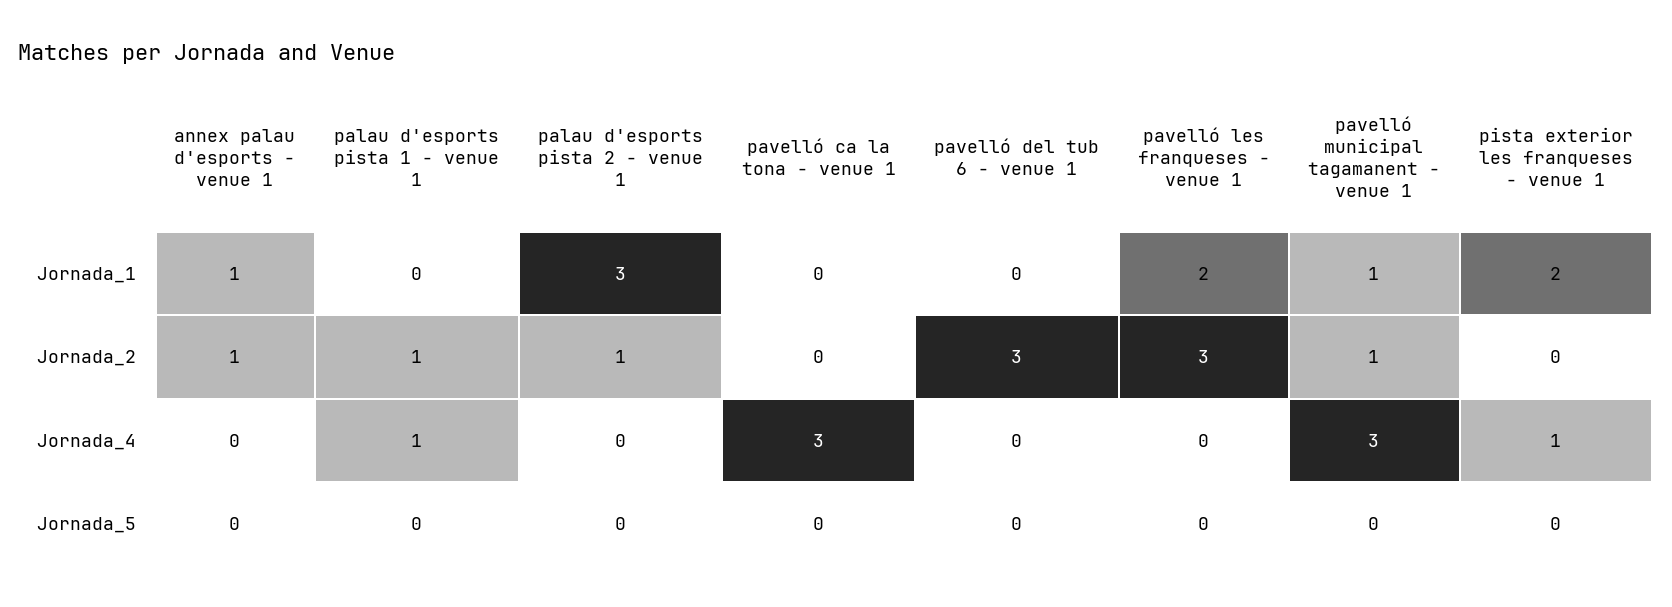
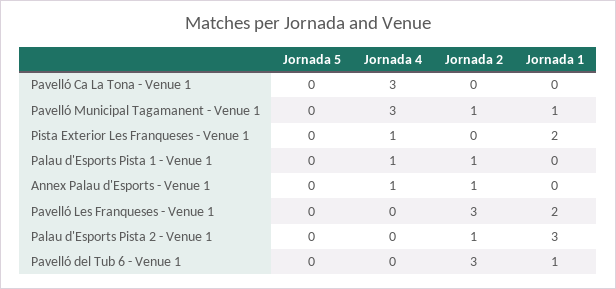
  {
    "annex palau d'esports - venue 1": {
-     "Jornada_1": 1,
+     "Jornada_1": 0,
      "Jornada_2": 1,
-     "Jornada_4": 0,
+     "Jornada_4": 1,
      "Jornada_5": 0
    },
    "palau d'esports pista 1 - venue 1": {
      "Jornada_1": 0,
      "Jornada_2": 1,
      "Jornada_4": 1,
      "Jornada_5": 0
    },
    "palau d'esports pista 2 - venue 1": {
      "Jornada_1": 3,
      "Jornada_2": 1,
      "Jornada_4": 0,
      "Jornada_5": 0
    },
    "pavelló ca la tona - venue 1": {
      "Jornada_1": 0,
      "Jornada_2": 0,
      "Jornada_4": 3,
      "Jornada_5": 0
    },
    "pavelló del tub 6 - venue 1": {
-     "Jornada_1": 0,
+     "Jornada_1": 1,
      "Jornada_2": 3,
      "Jornada_4": 0,
      "Jornada_5": 0
    },
    "pavelló les franqueses - venue 1": {
      "Jornada_1": 2,
      "Jornada_2": 3,
      "Jornada_4": 0,
      "Jornada_5": 0
    },
    "pavelló municipal tagamanent - venue 1": {
      "Jornada_1": 1,
      "Jornada_2": 1,
      "Jornada_4": 3,
      "Jornada_5": 0
    },
    "pista exterior les franqueses - venue 1": {
      "Jornada_1": 2,
      "Jornada_2": 0,
      "Jornada_4": 1,
      "Jornada_5": 0
    }
  }

